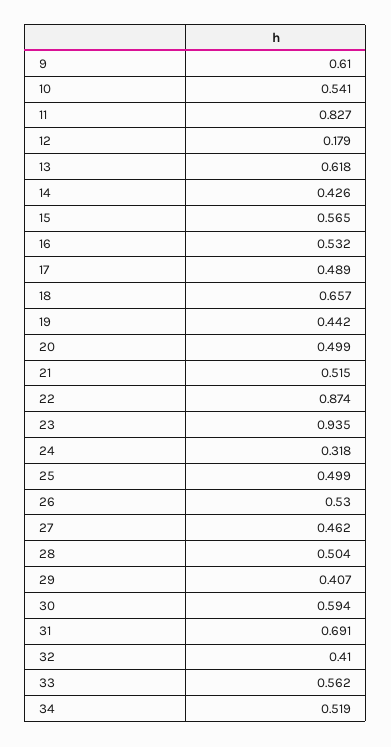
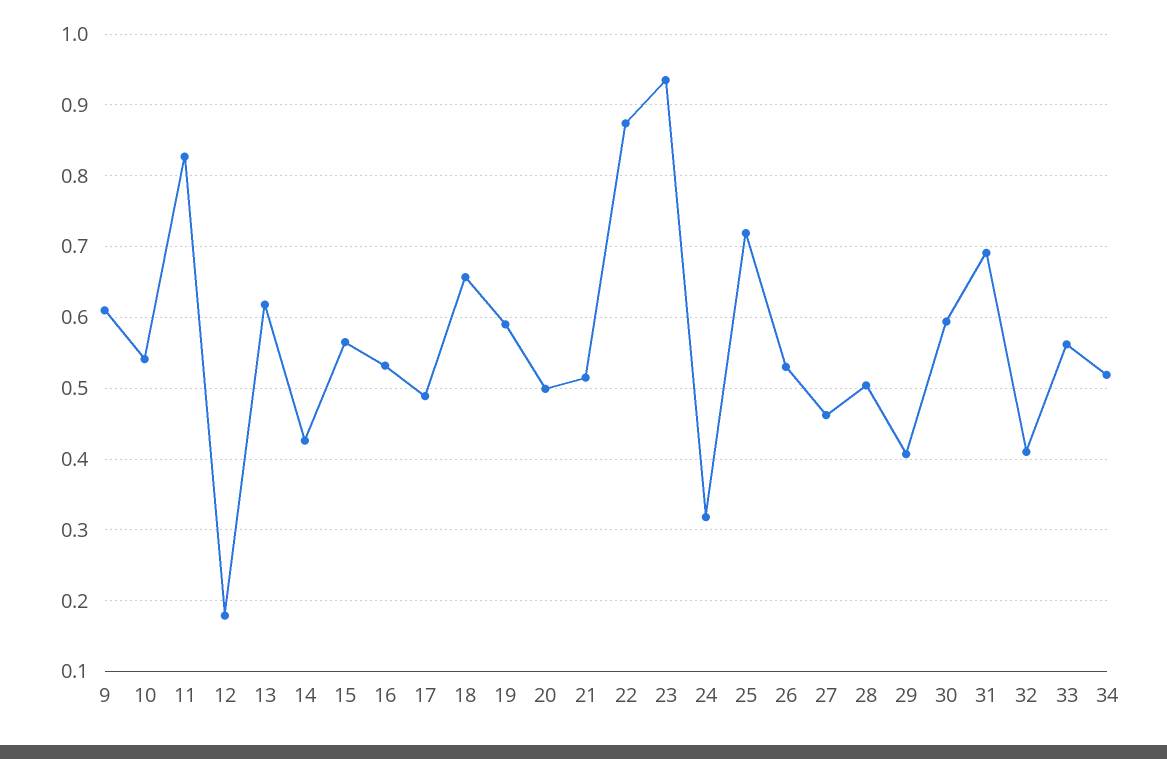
  {
    "9": 0.61,
    "10": 0.541,
    "11": 0.827,
    "12": 0.179,
    "13": 0.618,
    "14": 0.426,
    "15": 0.565,
    "16": 0.532,
    "17": 0.489,
    "18": 0.657,
-   "19": 0.442,
+   "19": 0.59,
    "20": 0.499,
    "21": 0.515,
    "22": 0.874,
    "23": 0.935,
    "24": 0.318,
-   "25": 0.499,
+   "25": 0.72,
    "26": 0.53,
    "27": 0.462,
    "28": 0.504,
    "29": 0.407,
    "30": 0.594,
    "31": 0.691,
    "32": 0.41,
    "33": 0.562,
    "34": 0.519
  }

